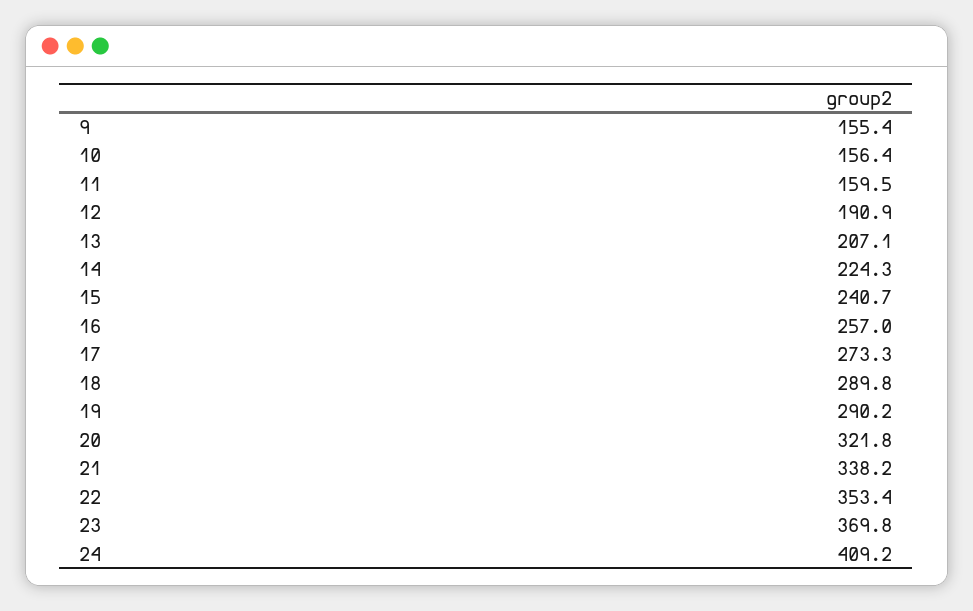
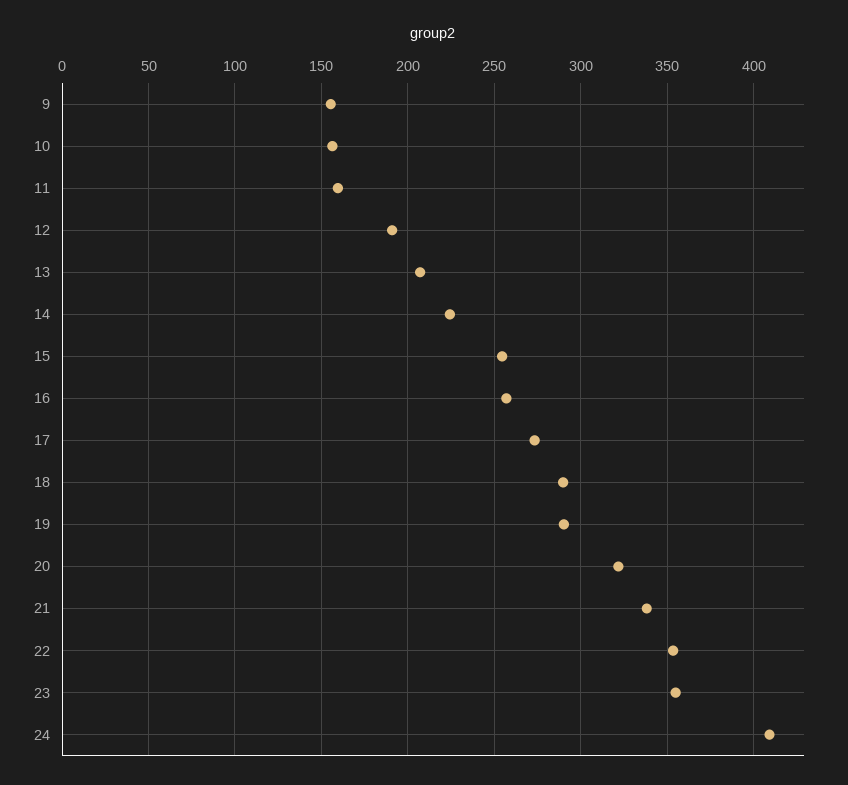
  {
    "9": 155.4,
    "10": 156.4,
    "11": 159.5,
    "12": 190.9,
    "13": 207.1,
    "14": 224.3,
-   "15": 240.7,
+   "15": 255,
    "16": 257,
    "17": 273.3,
    "18": 289.8,
    "19": 290.2,
    "20": 321.8,
    "21": 338.2,
    "22": 353.4,
-   "23": 369.8,
+   "23": 355,
    "24": 409.2
  }

